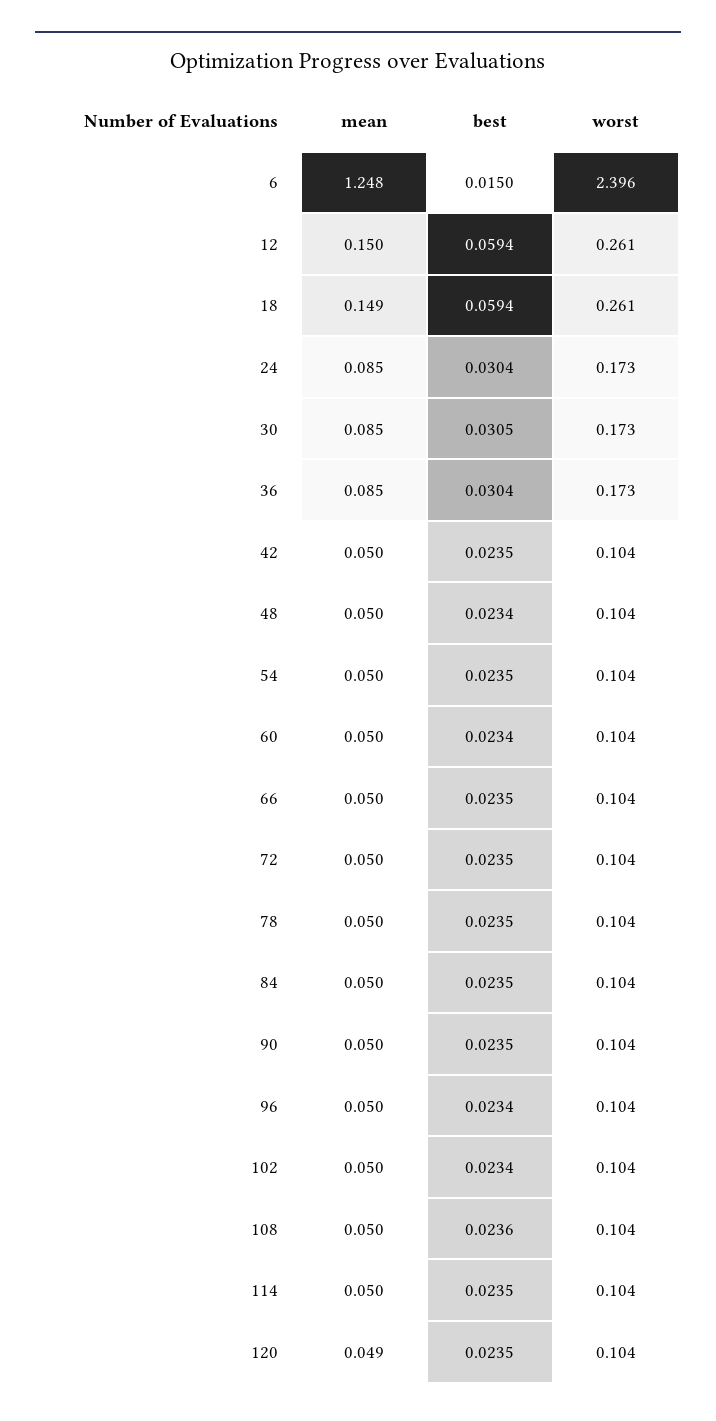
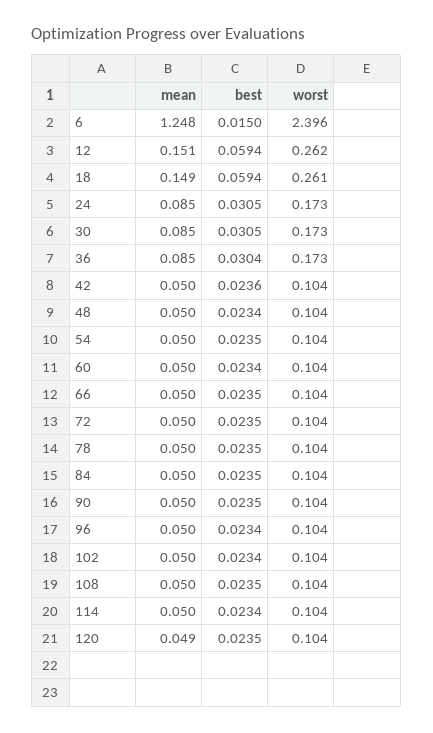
  {
    "mean": {
      "6": 1.248,
-     "12": 0.15,
+     "12": 0.151,
      "18": 0.149,
      "24": 0.085,
      "30": 0.085,
      "36": 0.085,
      "42": 0.05,
      "48": 0.05,
      "54": 0.05,
      "60": 0.05,
      "66": 0.05,
      "72": 0.05,
      "78": 0.05,
      "84": 0.05,
      "90": 0.05,
      "96": 0.05,
      "102": 0.05,
      "108": 0.05,
      "114": 0.05,
      "120": 0.049
    },
    "best": {
      "6": 0.015,
      "12": 0.0594,
      "18": 0.0594,
-     "24": 0.0304,
+     "24": 0.0305,
      "30": 0.0305,
      "36": 0.0304,
-     "42": 0.0235,
+     "42": 0.0236,
      "48": 0.0234,
      "54": 0.0235,
      "60": 0.0234,
      "66": 0.0235,
      "72": 0.0235,
      "78": 0.0235,
      "84": 0.0235,
      "90": 0.0235,
      "96": 0.0234,
      "102": 0.0234,
-     "108": 0.0236,
+     "108": 0.0235,
-     "114": 0.0235,
+     "114": 0.0234,
      "120": 0.0235
    },
    "worst": {
      "6": 2.396,
-     "12": 0.261,
+     "12": 0.262,
      "18": 0.261,
      "24": 0.173,
      "30": 0.173,
      "36": 0.173,
      "42": 0.104,
      "48": 0.104,
      "54": 0.104,
      "60": 0.104,
      "66": 0.104,
      "72": 0.104,
      "78": 0.104,
      "84": 0.104,
      "90": 0.104,
      "96": 0.104,
      "102": 0.104,
      "108": 0.104,
      "114": 0.104,
      "120": 0.104
    }
  }

